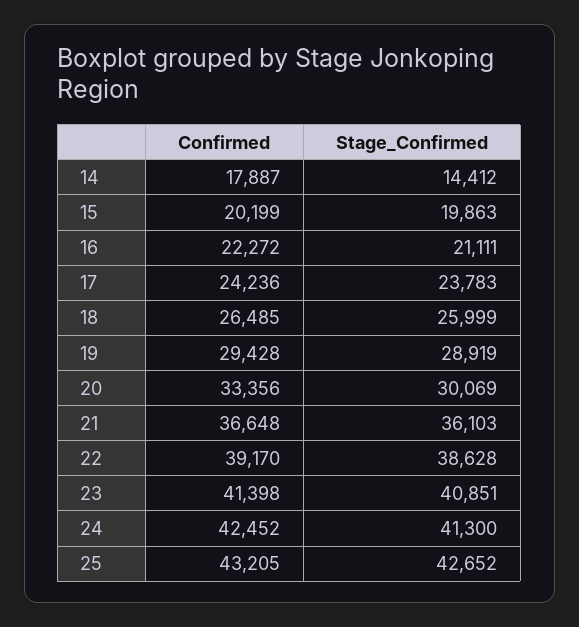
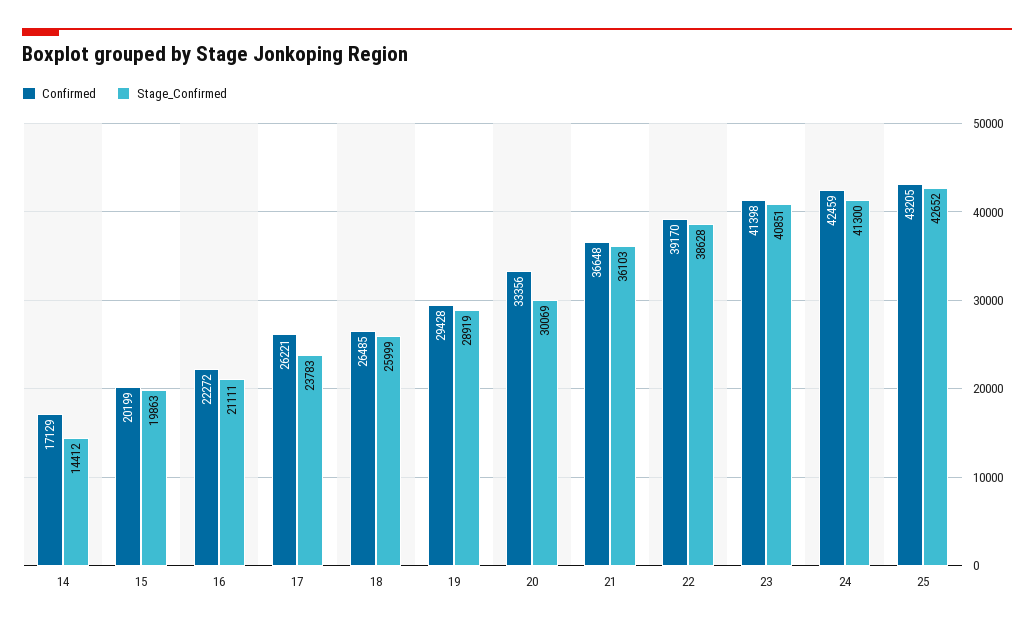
  {
    "Confirmed": {
-     "14": 17887,
+     "14": 17129,
      "15": 20199,
      "16": 22272,
-     "17": 24236,
+     "17": 26221,
      "18": 26485,
      "19": 29428,
      "20": 33356,
      "21": 36648,
      "22": 39170,
      "23": 41398,
-     "24": 42452,
+     "24": 42459,
      "25": 43205
    },
    "Stage_Confirmed": {
      "14": 14412,
      "15": 19863,
      "16": 21111,
      "17": 23783,
      "18": 25999,
      "19": 28919,
      "20": 30069,
      "21": 36103,
      "22": 38628,
      "23": 40851,
      "24": 41300,
      "25": 42652
    }
  }

